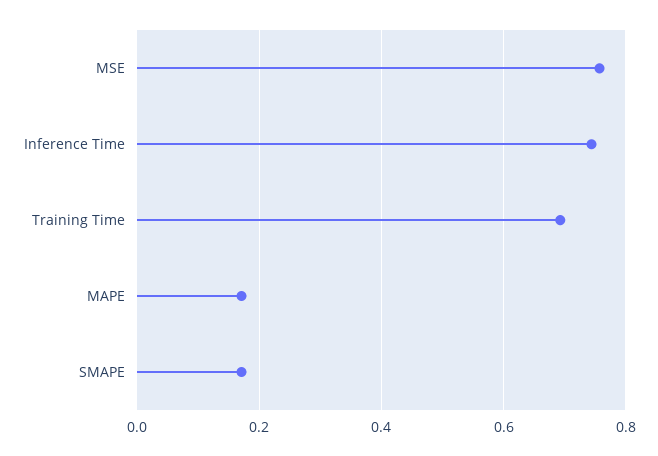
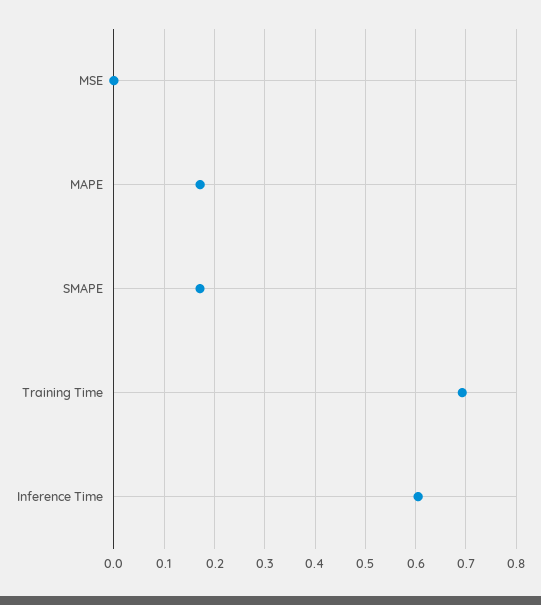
  {
-   "MSE": 0.76,
+   "MSE": 0,
-   "Inference Time": 0.74,
+   "Inference Time": 0.6,
    "Training Time": 0.7,
    "MAPE": 0.18,
    "SMAPE": 0.18
  }

